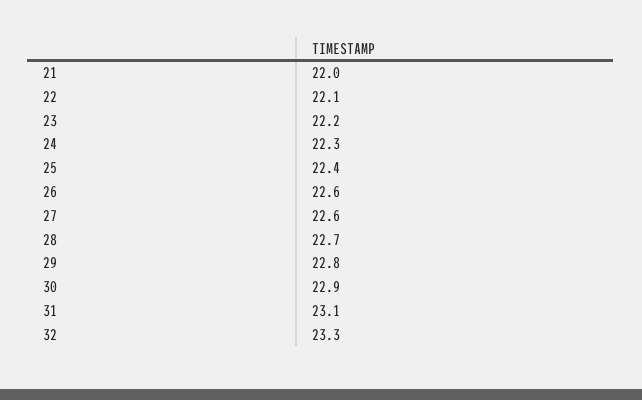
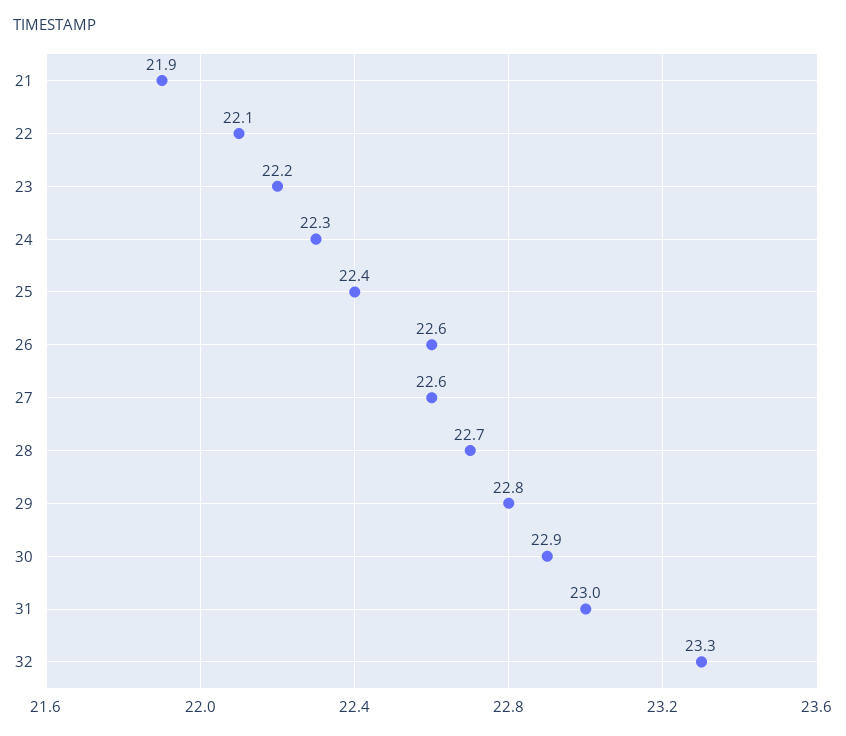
  {
-   "21": 22,
+   "21": 21.9,
    "22": 22.1,
    "23": 22.2,
    "24": 22.3,
    "25": 22.4,
    "26": 22.6,
    "27": 22.6,
    "28": 22.7,
    "29": 22.8,
    "30": 22.9,
-   "31": 23.1,
+   "31": 23,
    "32": 23.3
  }

